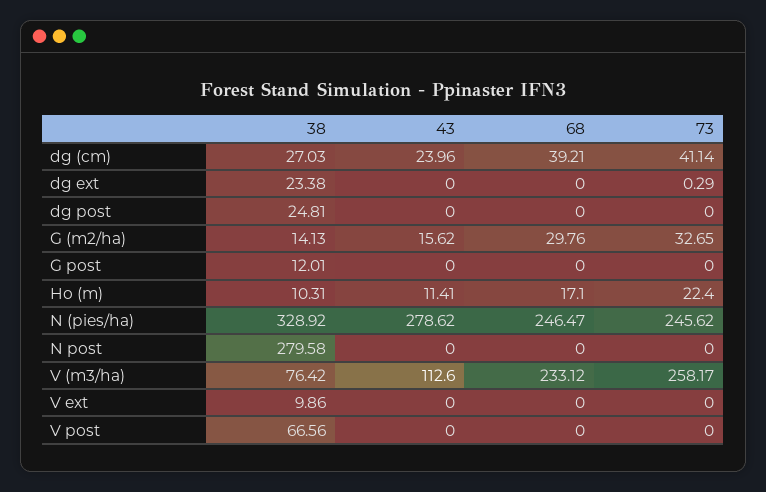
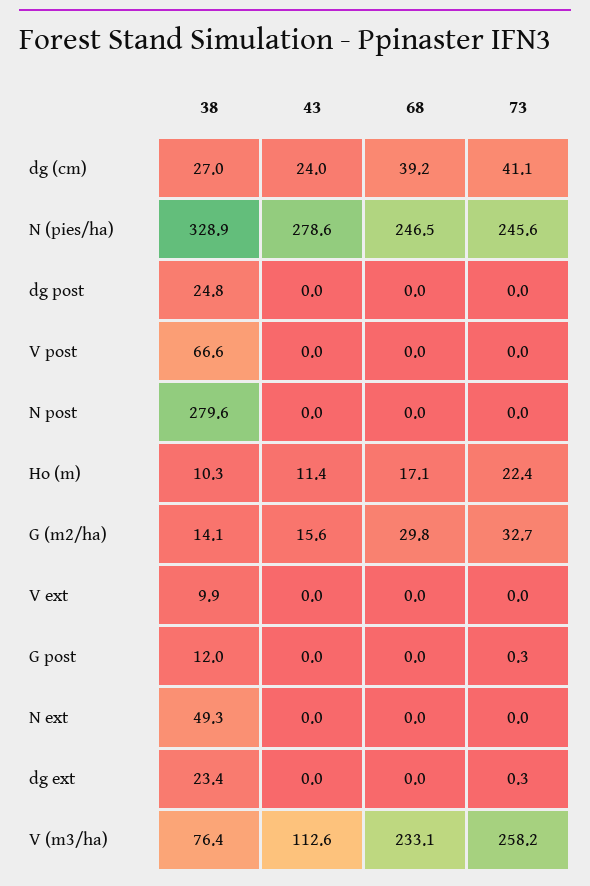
  {
    "38": {
      "dg (cm)": 27.03,
      "dg ext": 23.38,
      "dg post": 24.81,
      "G (m2/ha)": 14.13,
      "G post": 12.01,
      "Ho (m)": 10.31,
      "N (pies/ha)": 328.92,
      "N post": 279.58,
      "V (m3/ha)": 76.42,
      "V ext": 9.86,
-     "V post": 66.56
+     "V post": 66.56,
+     "N ext": 49.3
    },
    "43": {
      "dg (cm)": 23.96,
      "dg ext": 0,
      "dg post": 0,
      "G (m2/ha)": 15.62,
      "G post": 0,
      "Ho (m)": 11.41,
      "N (pies/ha)": 278.62,
      "N post": 0,
      "V (m3/ha)": 112.6,
      "V ext": 0,
-     "V post": 0
+     "V post": 0,
+     "N ext": 0
    },
    "68": {
      "dg (cm)": 39.21,
      "dg ext": 0,
      "dg post": 0,
      "G (m2/ha)": 29.76,
      "G post": 0,
      "Ho (m)": 17.1,
      "N (pies/ha)": 246.47,
      "N post": 0,
      "V (m3/ha)": 233.12,
      "V ext": 0,
-     "V post": 0
+     "V post": 0,
+     "N ext": 0
    },
    "73": {
      "dg (cm)": 41.14,
      "dg ext": 0.29,
      "dg post": 0,
      "G (m2/ha)": 32.65,
-     "G post": 0,
+     "G post": 0.3,
      "Ho (m)": 22.4,
      "N (pies/ha)": 245.62,
      "N post": 0,
      "V (m3/ha)": 258.17,
      "V ext": 0,
-     "V post": 0
+     "V post": 0,
+     "N ext": 0
    }
  }

